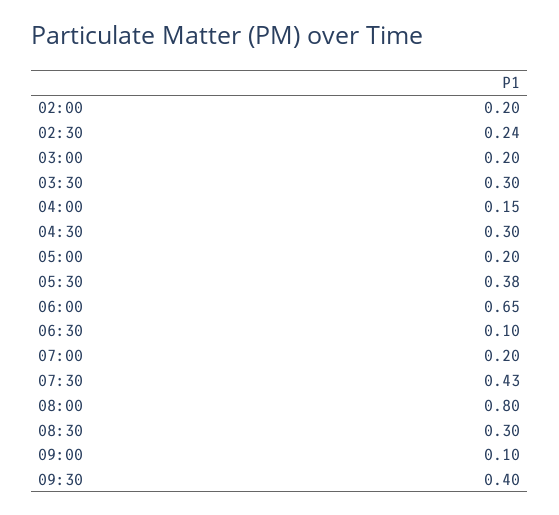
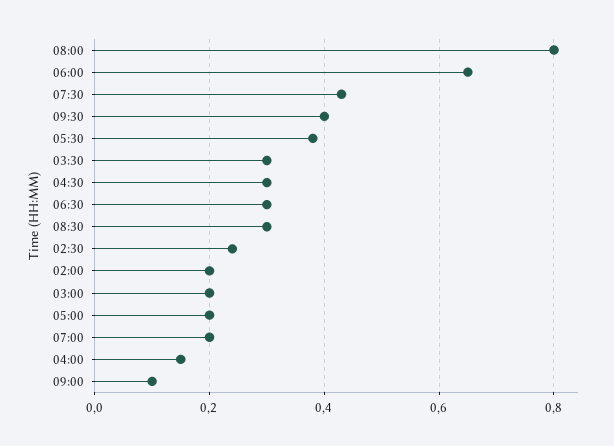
  {
    "02:00": 0.2,
    "02:30": 0.24,
    "03:00": 0.2,
    "03:30": 0.3,
    "04:00": 0.15,
    "04:30": 0.3,
    "05:00": 0.2,
    "05:30": 0.38,
    "06:00": 0.65,
-   "06:30": 0.1,
+   "06:30": 0.3,
    "07:00": 0.2,
    "07:30": 0.43,
    "08:00": 0.8,
    "08:30": 0.3,
    "09:00": 0.1,
    "09:30": 0.4
  }

